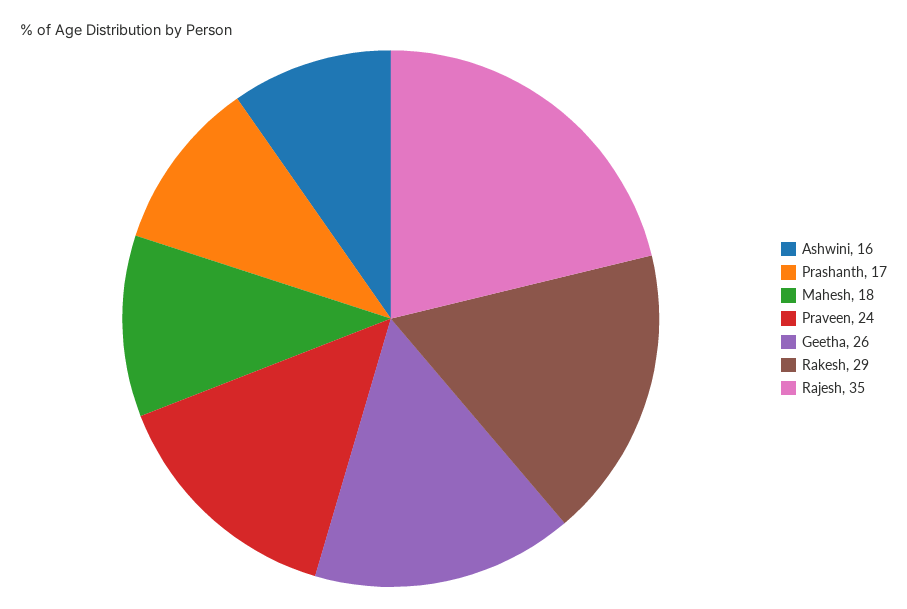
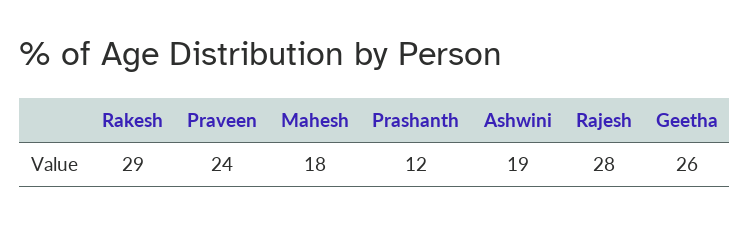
  {
-   "Ashwini": 16,
+   "Ashwini": 19,
-   "Prashanth": 17,
+   "Prashanth": 12,
    "Mahesh": 18,
    "Praveen": 24,
    "Geetha": 26,
    "Rakesh": 29,
-   "Rajesh": 35
+   "Rajesh": 28
  }

